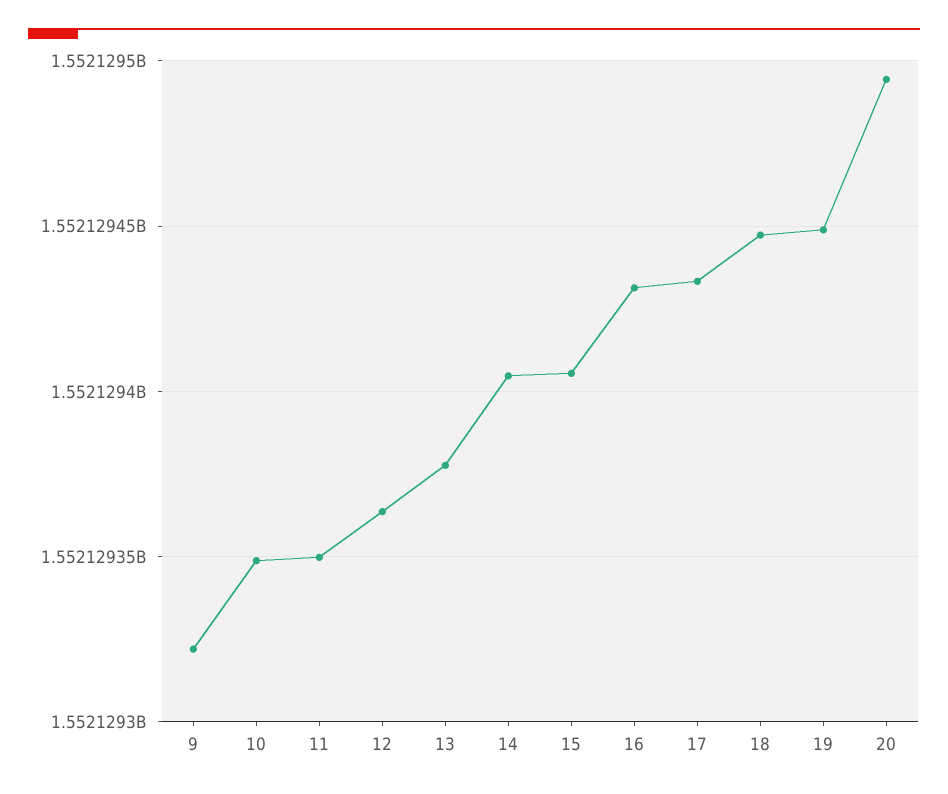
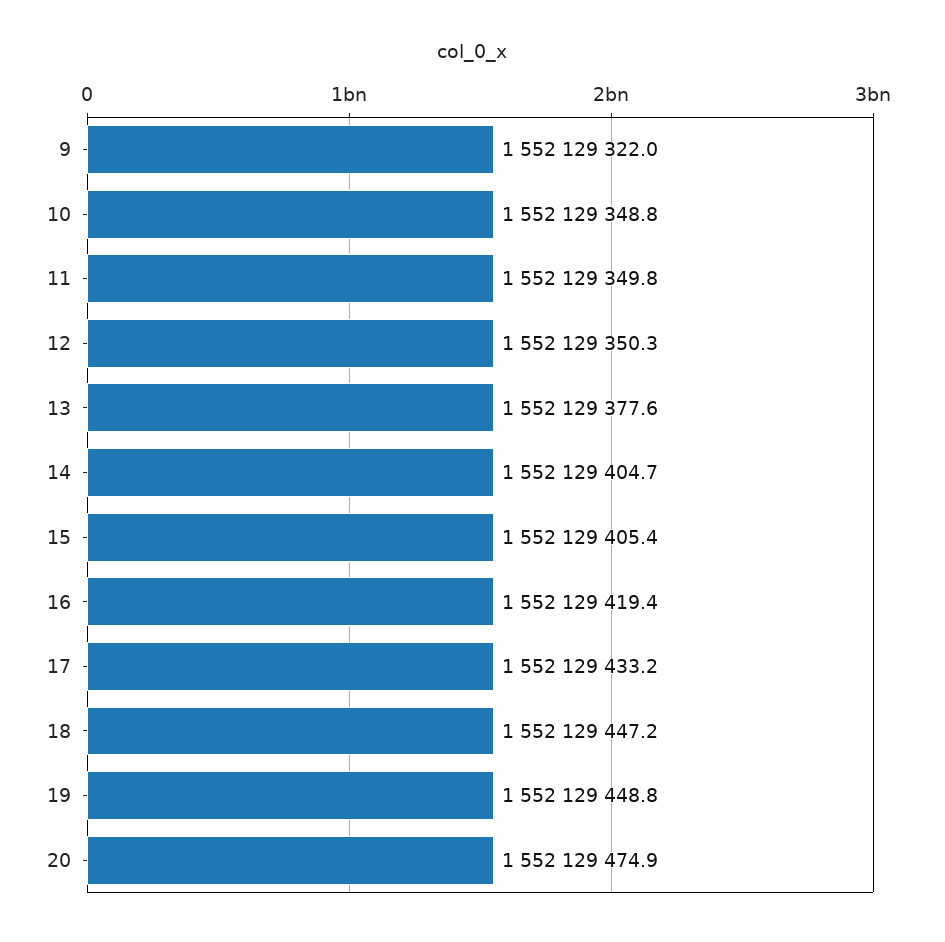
  {
    "9": 1552129322,
    "10": 1552129348.8,
    "11": 1552129349.8,
-   "12": 1552129365,
+   "12": 1552129350.3,
    "13": 1552129377.6,
    "14": 1552129404.7,
    "15": 1552129405.4,
-   "16": 1552129430,
+   "16": 1552129419.4,
    "17": 1552129433.2,
    "18": 1552129447.2,
    "19": 1552129448.8,
-   "20": 1552129495
+   "20": 1552129474.9
  }

